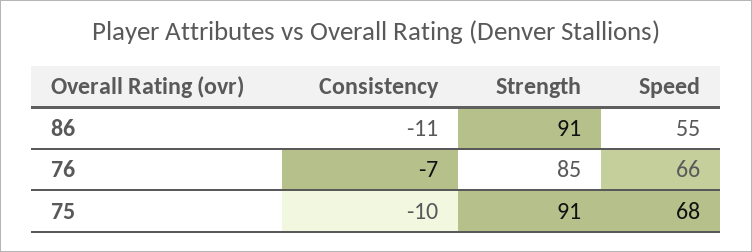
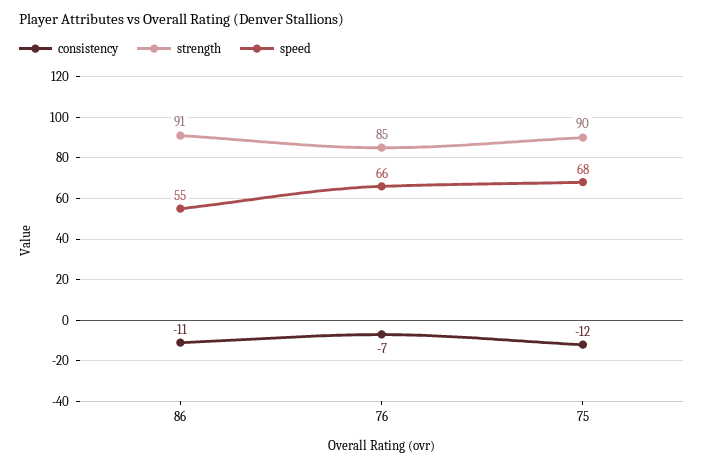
  {
    "Consistency": {
      "86": -11,
      "76": -7,
-     "75": -10
+     "75": -12
    },
    "Strength": {
      "86": 91,
      "76": 85,
-     "75": 91
+     "75": 90
    },
    "Speed": {
      "86": 55,
      "76": 66,
      "75": 68
    }
  }

